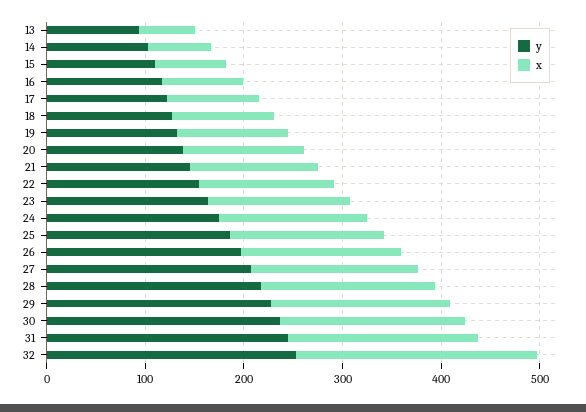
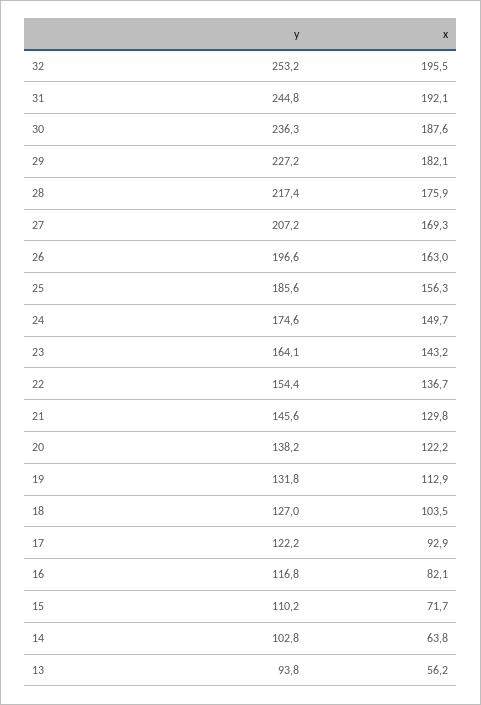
  {
    "y": {
      "13": 93.8,
      "14": 102.8,
      "15": 110.2,
      "16": 116.8,
      "17": 122.2,
      "18": 127,
      "19": 131.8,
      "20": 138.2,
      "21": 145.6,
      "22": 154.4,
      "23": 164.1,
      "24": 174.6,
      "25": 185.6,
      "26": 196.6,
      "27": 207.2,
      "28": 217.4,
      "29": 227.2,
      "30": 236.3,
      "31": 244.8,
      "32": 253.2
    },
    "x": {
      "13": 56.2,
      "14": 63.8,
      "15": 71.7,
      "16": 82.1,
      "17": 92.9,
      "18": 103.5,
      "19": 112.9,
      "20": 122.2,
      "21": 129.8,
      "22": 136.7,
      "23": 143.2,
      "24": 149.7,
      "25": 156.3,
      "26": 163,
      "27": 169.3,
      "28": 175.9,
      "29": 182.1,
      "30": 187.6,
      "31": 192.1,
-     "32": 240
+     "32": 195.5
    }
  }

